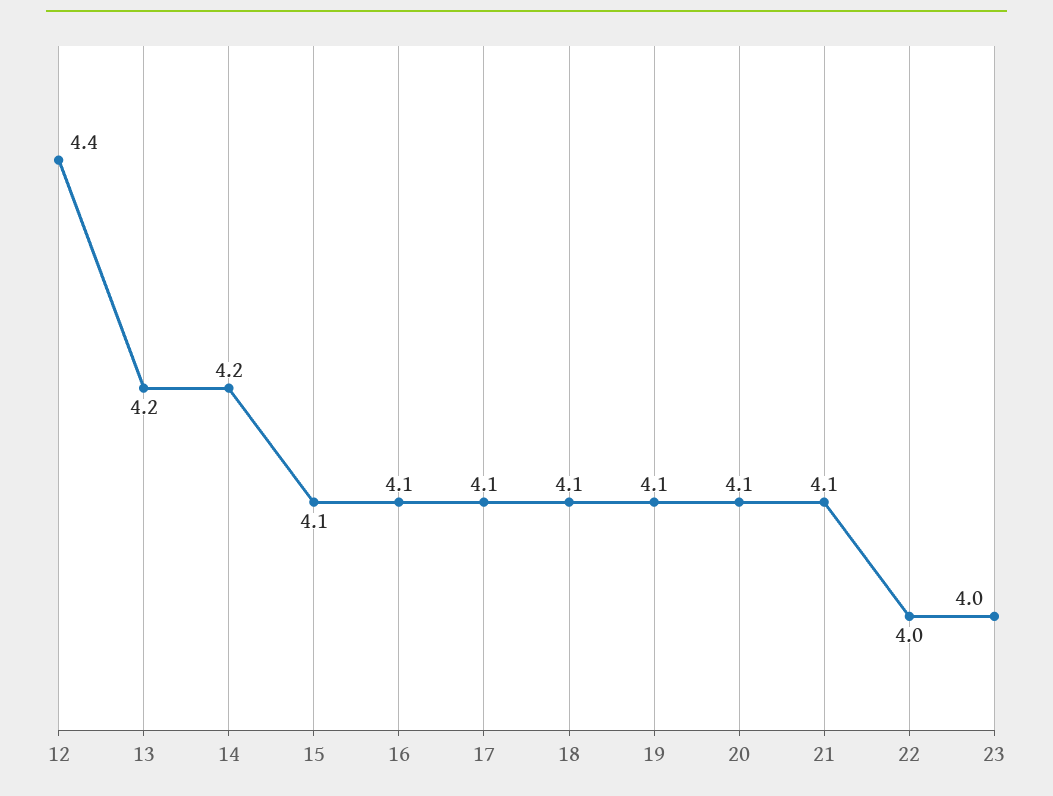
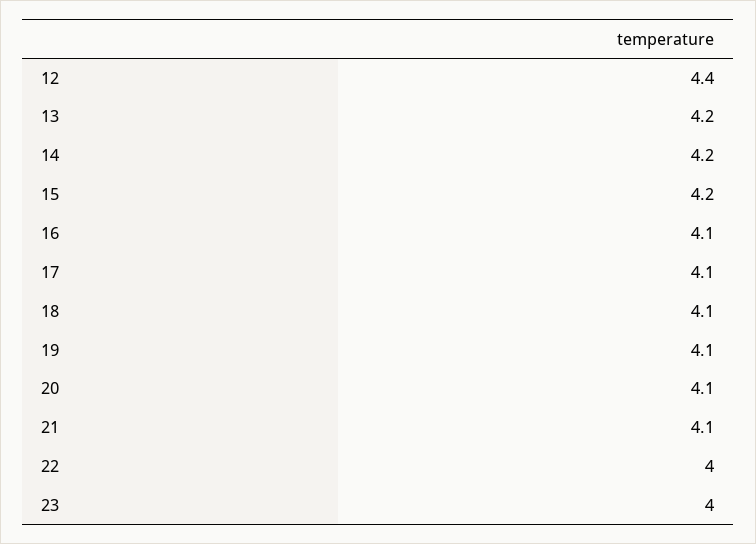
  {
    "12": 4.4,
    "13": 4.2,
    "14": 4.2,
-   "15": 4.1,
+   "15": 4.2,
    "16": 4.1,
    "17": 4.1,
    "18": 4.1,
    "19": 4.1,
    "20": 4.1,
    "21": 4.1,
    "22": 4,
    "23": 4
  }

